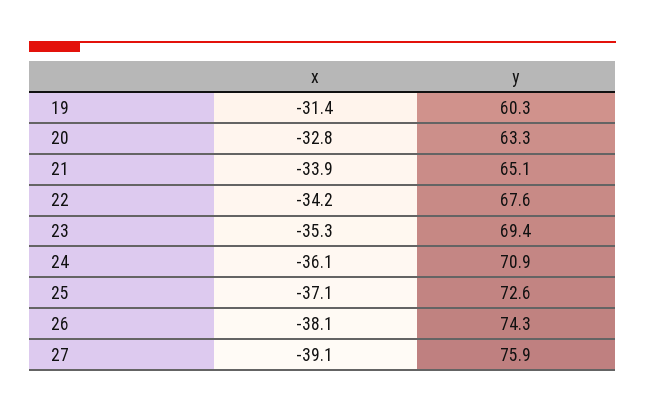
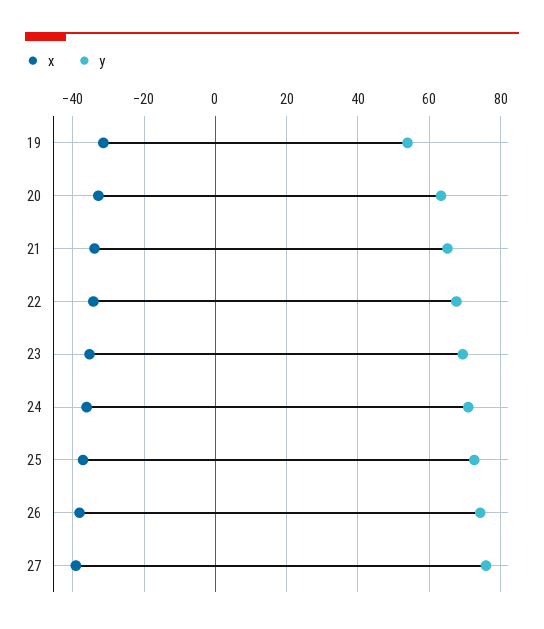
  {
    "x": {
      "19": -31.4,
      "20": -32.8,
      "21": -33.9,
      "22": -34.2,
      "23": -35.3,
      "24": -36.1,
      "25": -37.1,
      "26": -38.1,
      "27": -39.1
    },
    "y": {
-     "19": 60.3,
+     "19": 54,
      "20": 63.3,
      "21": 65.1,
      "22": 67.6,
      "23": 69.4,
      "24": 70.9,
      "25": 72.6,
      "26": 74.3,
      "27": 75.9
    }
  }

